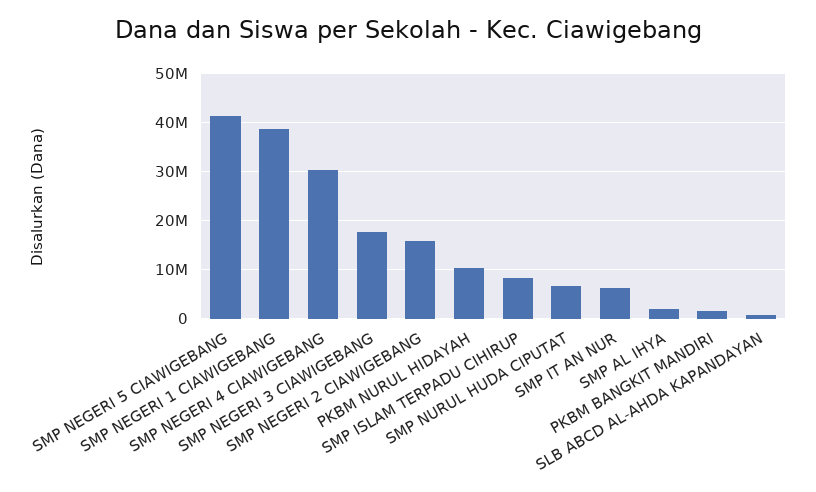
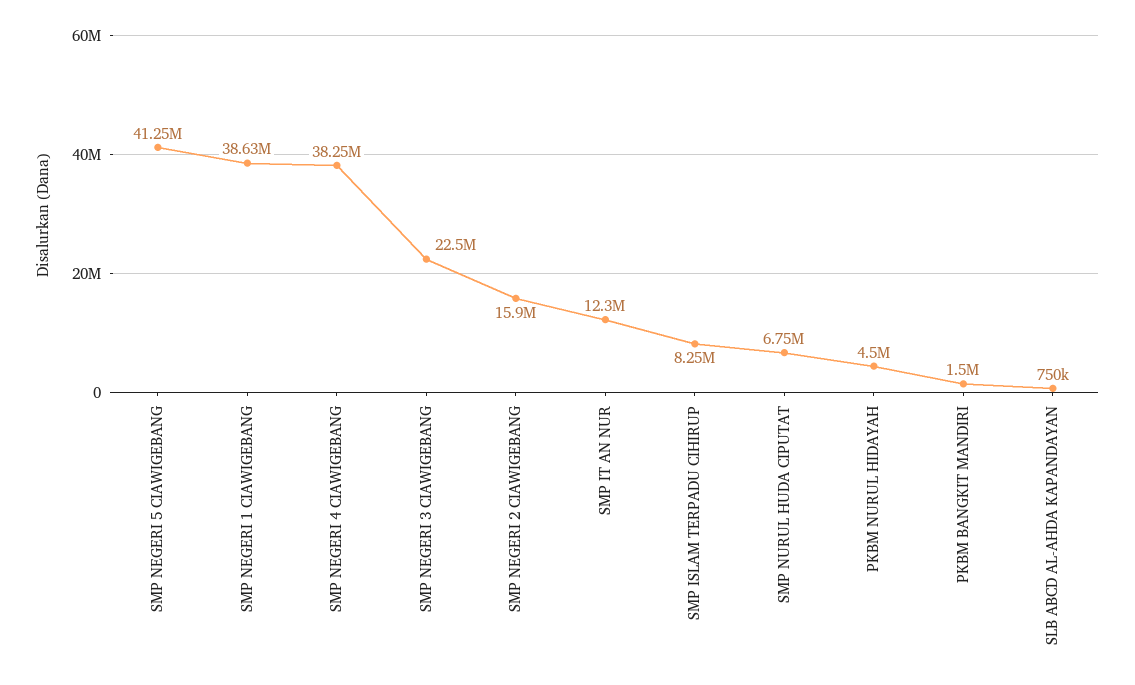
  {
    "SMP NEGERI 5 CIAWIGEBANG": 41250000,
    "SMP NEGERI 1 CIAWIGEBANG": 38630000,
-   "SMP NEGERI 4 CIAWIGEBANG": 30000000,
+   "SMP NEGERI 4 CIAWIGEBANG": 38250000,
-   "SMP NEGERI 3 CIAWIGEBANG": 18000000,
+   "SMP NEGERI 3 CIAWIGEBANG": 22500000,
    "SMP NEGERI 2 CIAWIGEBANG": 15900000,
-   "PKBM NURUL HIDAYAH": 10000000,
+   "PKBM NURUL HIDAYAH": 4500000,
    "SMP ISLAM TERPADU CIHIRUP": 8250000,
    "SMP NURUL HUDA CIPUTAT": 6750000,
-   "SMP IT AN NUR": 6000000,
+   "SMP IT AN NUR": 12300000,
-   "SMP AL IHYA": 2000000,
    "PKBM BANGKIT MANDIRI": 1500000,
    "SLB ABCD AL-AHDA KAPANDAYAN": 750000
  }

